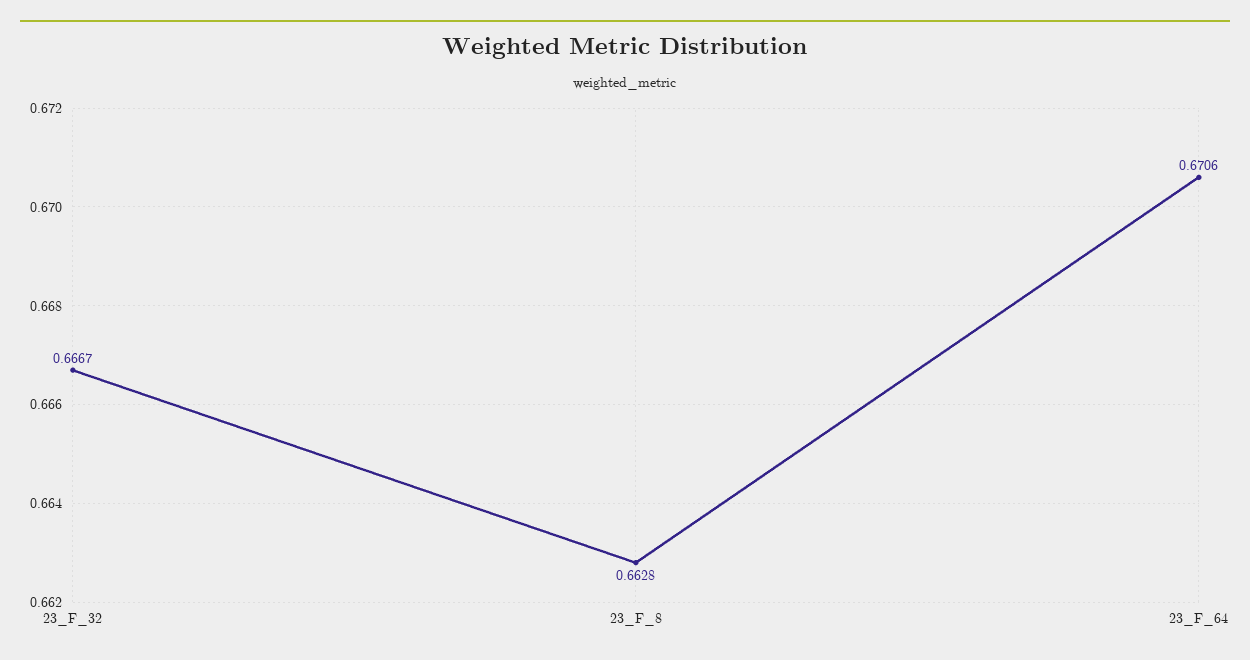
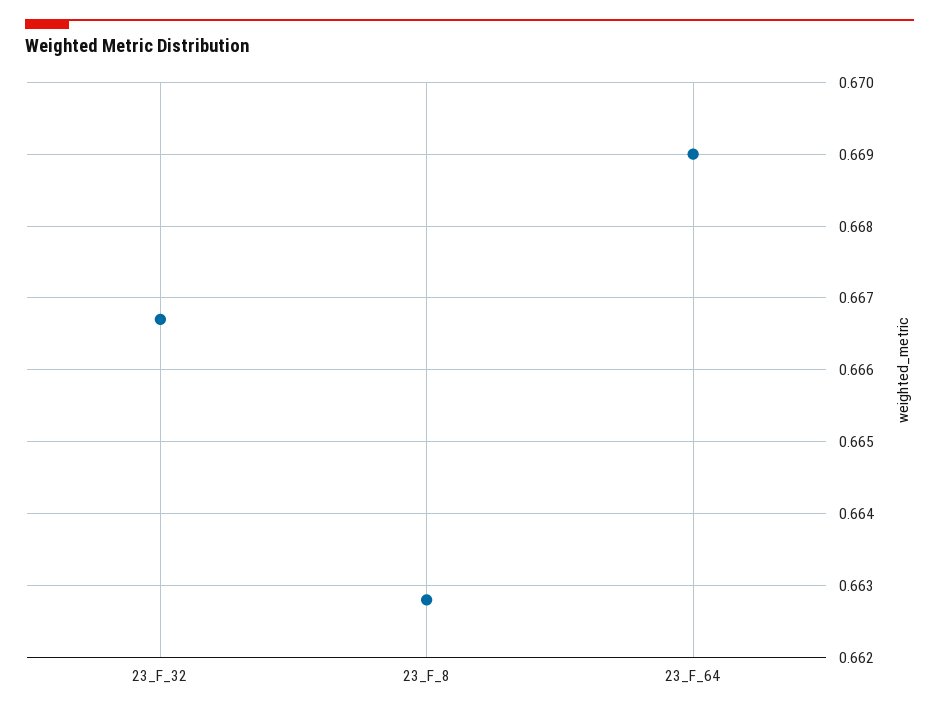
  {
    "23_F_32": 0.6667,
    "23_F_8": 0.6628,
-   "23_F_64": 0.6706
+   "23_F_64": 0.669
  }

